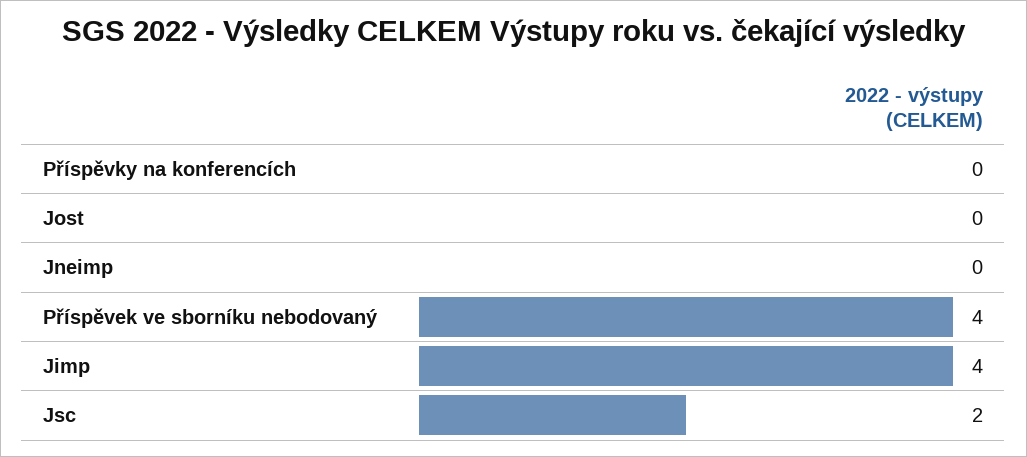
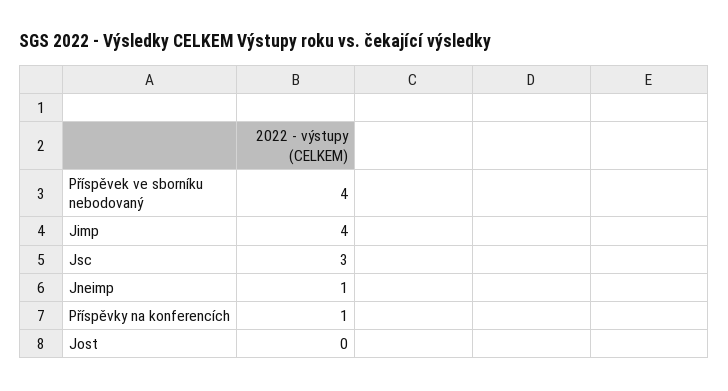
  {
-   "Příspěvky na konferencích": 0,
+   "Příspěvky na konferencích": 1,
    "Jost": 0,
-   "Jneimp": 0,
+   "Jneimp": 1,
    "Příspěvek ve sborníku nebodovaný": 4,
    "Jimp": 4,
-   "Jsc": 2
+   "Jsc": 3
  }

